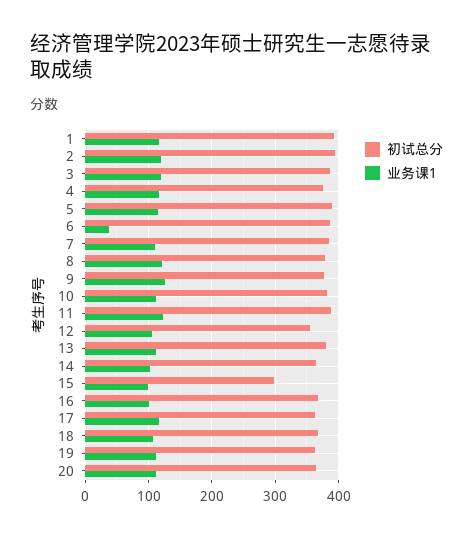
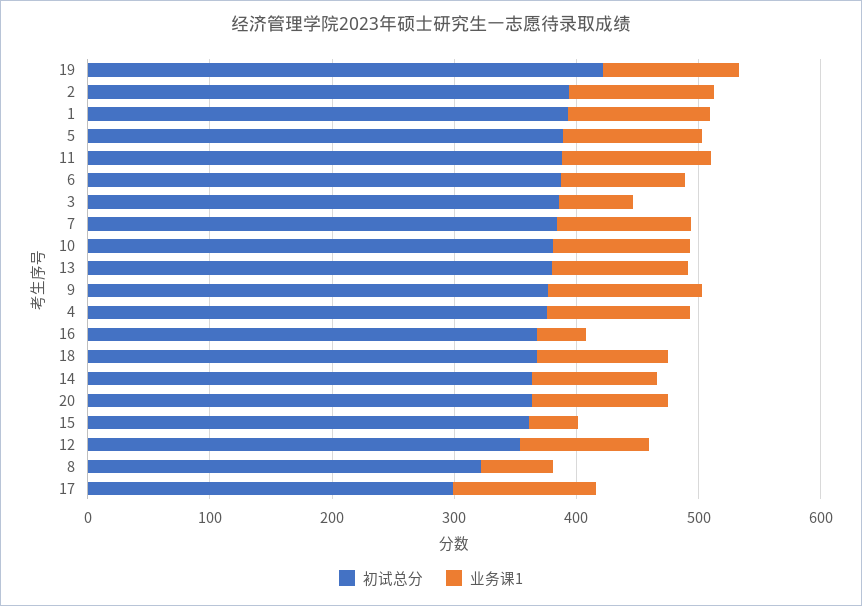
  {
    "初试总分": {
      "1": 390,
      "2": 390,
      "3": 390,
      "4": 380,
      "5": 390,
      "6": 390,
      "7": 380,
-     "8": 380,
+     "8": 320,
      "9": 380,
      "10": 380,
      "11": 390,
      "12": 350,
      "13": 380,
      "14": 360,
-     "15": 300,
+     "15": 360,
      "16": 370,
-     "17": 360,
+     "17": 300,
      "18": 370,
-     "19": 360,
+     "19": 420,
      "20": 360
    },
    "业务课1": {
      "1": 120,
      "2": 120,
-     "3": 120,
+     "3": 60,
      "4": 120,
      "5": 110,
-     "6": 40,
+     "6": 100,
      "7": 110,
-     "8": 120,
+     "8": 60,
      "9": 130,
      "10": 110,
      "11": 120,
      "12": 110,
      "13": 110,
      "14": 100,
-     "15": 100,
+     "15": 40,
-     "16": 100,
+     "16": 40,
      "17": 120,
      "18": 110,
      "19": 110,
      "20": 110
    }
  }

